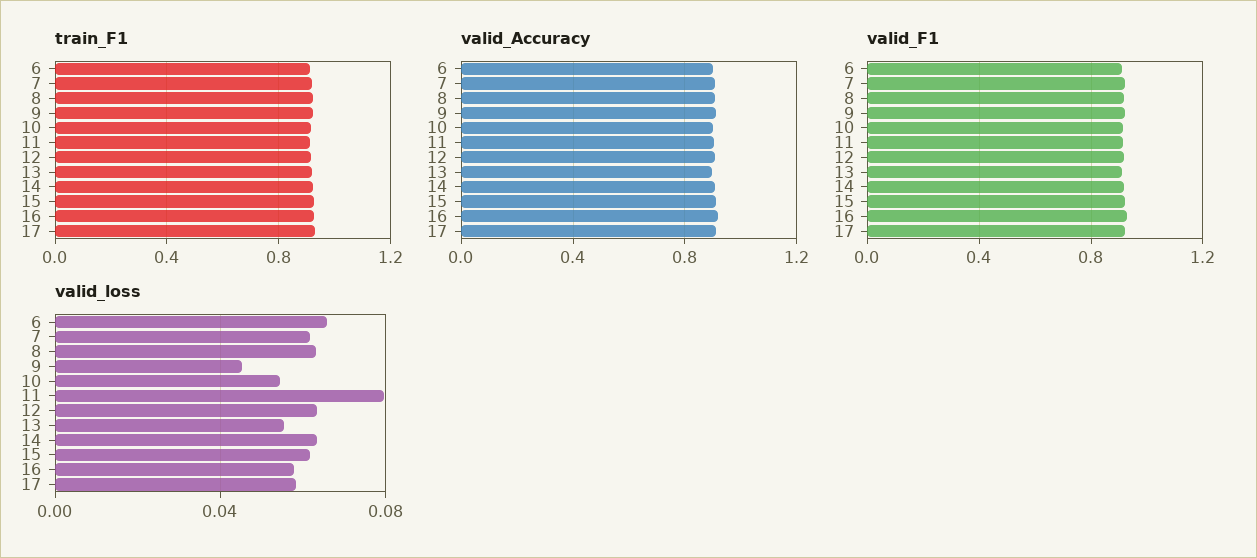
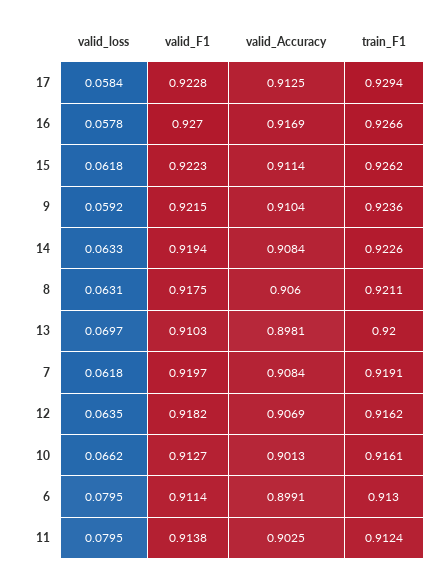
  {
    "train_F1": {
      "6": 0.913,
      "7": 0.9191,
      "8": 0.9211,
      "9": 0.9236,
      "10": 0.9161,
      "11": 0.9124,
      "12": 0.9162,
      "13": 0.92,
      "14": 0.9226,
      "15": 0.9262,
      "16": 0.9266,
      "17": 0.9294
    },
    "valid_Accuracy": {
      "6": 0.8991,
      "7": 0.9084,
      "8": 0.906,
      "9": 0.9104,
      "10": 0.9013,
      "11": 0.9025,
      "12": 0.9069,
      "13": 0.8981,
      "14": 0.9084,
      "15": 0.9114,
      "16": 0.9169,
      "17": 0.9125
    },
    "valid_F1": {
      "6": 0.9114,
      "7": 0.9197,
      "8": 0.9175,
      "9": 0.9215,
      "10": 0.9127,
      "11": 0.9138,
      "12": 0.9182,
      "13": 0.9103,
      "14": 0.9194,
      "15": 0.9223,
      "16": 0.927,
      "17": 0.9228
    },
    "valid_loss": {
-     "6": 0.065,
+     "6": 0.0795,
      "7": 0.0618,
      "8": 0.0631,
-     "9": 0.045,
+     "9": 0.0592,
-     "10": 0.055,
+     "10": 0.0662,
      "11": 0.0795,
      "12": 0.0635,
-     "13": 0.055,
+     "13": 0.0697,
      "14": 0.0633,
      "15": 0.0618,
      "16": 0.0578,
      "17": 0.0584
    }
  }

